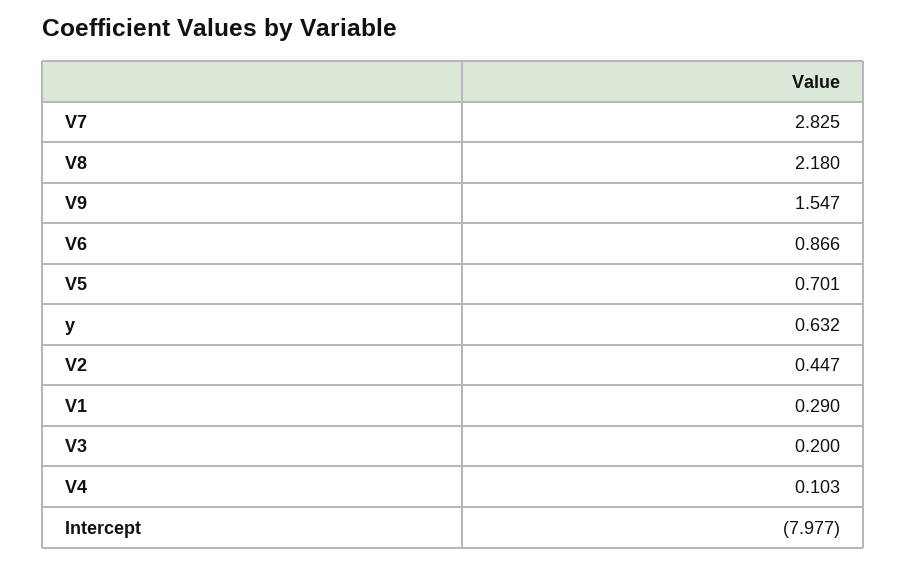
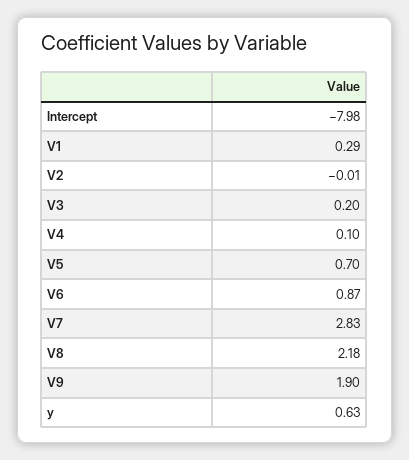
  {
    "V7": 2.825,
    "V8": 2.18,
-   "V9": 1.547,
+   "V9": 1.9,
    "V6": 0.866,
    "V5": 0.701,
    "y": 0.632,
-   "V2": 0.447,
+   "V2": -0.01,
    "V1": 0.29,
    "V3": 0.2,
    "V4": 0.103,
    "Intercept": -7.977
  }

